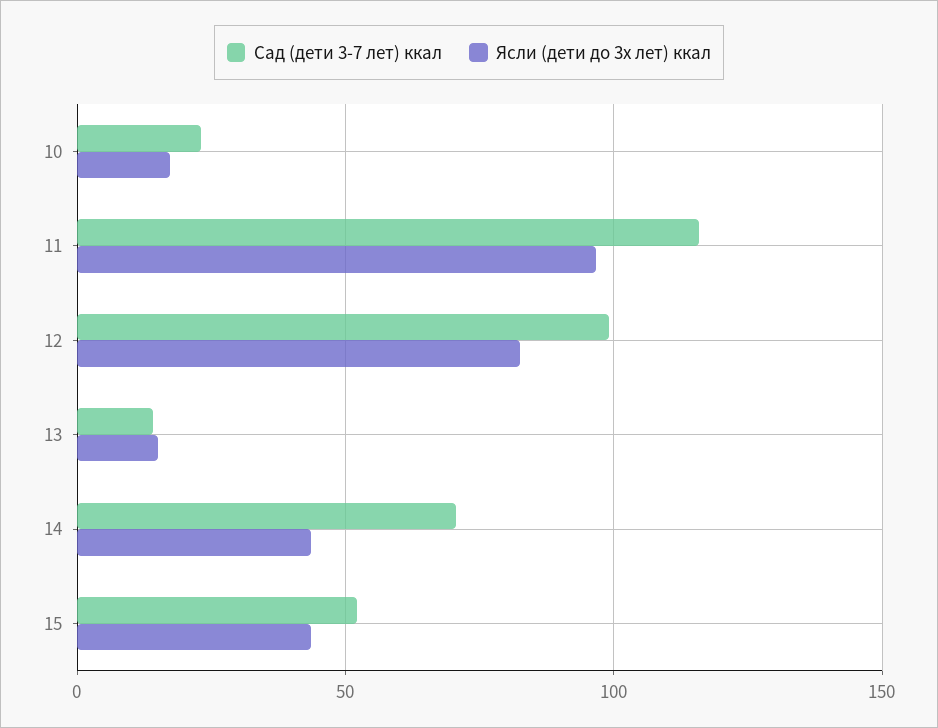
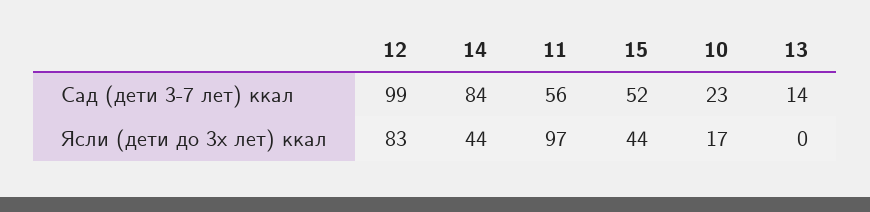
  {
    "Сад (дети 3-7 лет) ккал": {
      "10": 23,
-     "11": 115,
+     "11": 56,
      "12": 99,
      "13": 14,
-     "14": 70,
+     "14": 84,
      "15": 52
    },
    "Ясли (дети до 3х лет) ккал": {
      "10": 17,
      "11": 97,
      "12": 83,
-     "13": 15,
+     "13": 0,
      "14": 44,
      "15": 44
    }
  }

